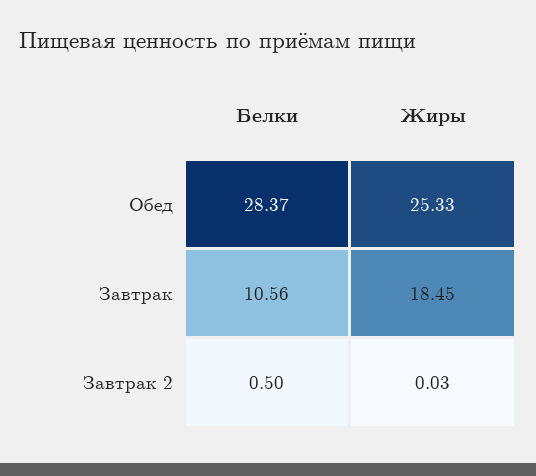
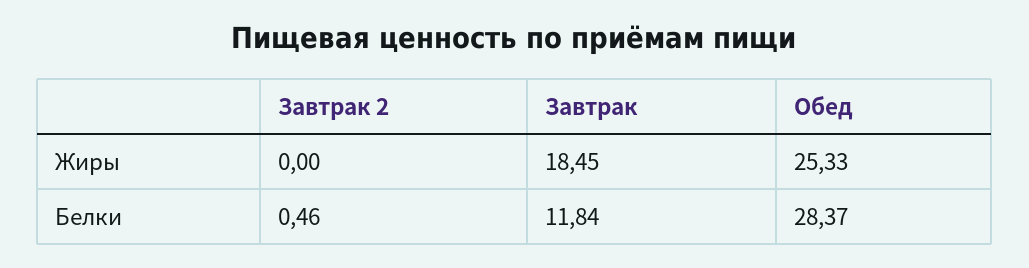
  {
    "Белки": {
      "Обед": 28.37,
-     "Завтрак": 10.56,
+     "Завтрак": 11.84,
-     "Завтрак 2": 0.5
+     "Завтрак 2": 0.46
    },
    "Жиры": {
      "Обед": 25.33,
      "Завтрак": 18.45,
-     "Завтрак 2": 0.03
+     "Завтрак 2": 0
    }
  }

